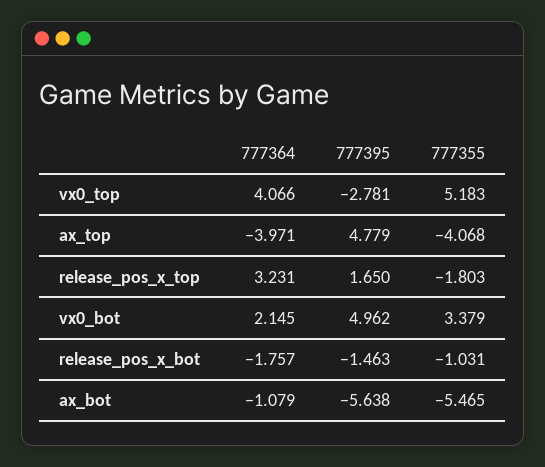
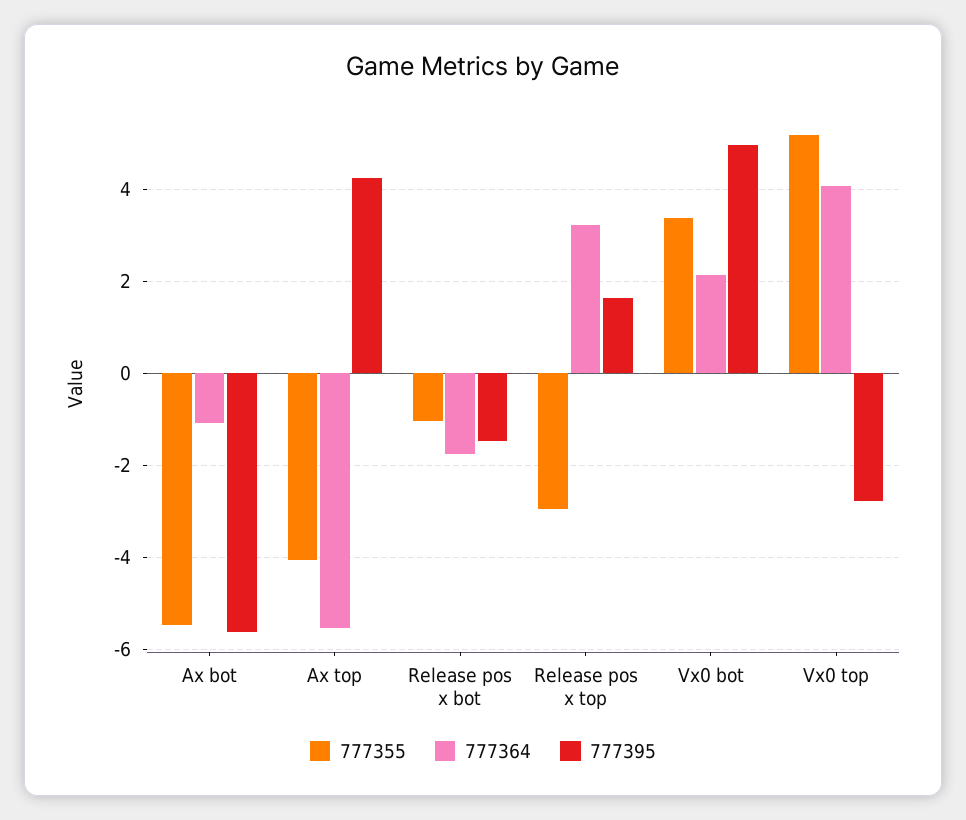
  {
    "777364": {
      "vx0_top": 4.066,
-     "ax_top": -3.971,
+     "ax_top": -5.6,
      "release_pos_x_top": 3.231,
      "vx0_bot": 2.145,
      "release_pos_x_bot": -1.757,
      "ax_bot": -1.079
    },
    "777395": {
      "vx0_top": -2.781,
-     "ax_top": 4.779,
+     "ax_top": 4.2,
      "release_pos_x_top": 1.65,
      "vx0_bot": 4.962,
      "release_pos_x_bot": -1.463,
      "ax_bot": -5.638
    },
    "777355": {
      "vx0_top": 5.183,
      "ax_top": -4.068,
-     "release_pos_x_top": -1.803,
+     "release_pos_x_top": -3,
      "vx0_bot": 3.379,
      "release_pos_x_bot": -1.031,
      "ax_bot": -5.465
    }
  }

